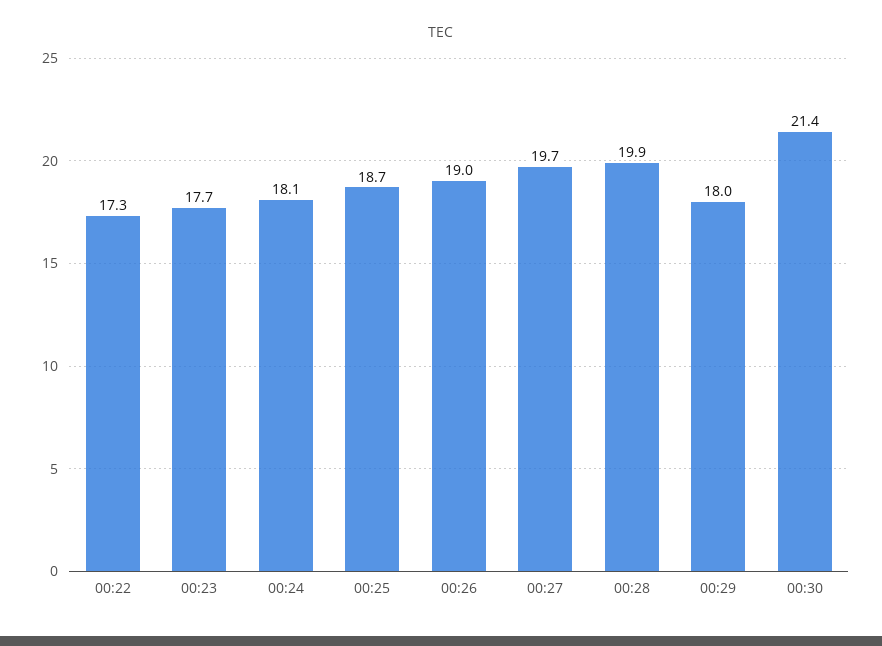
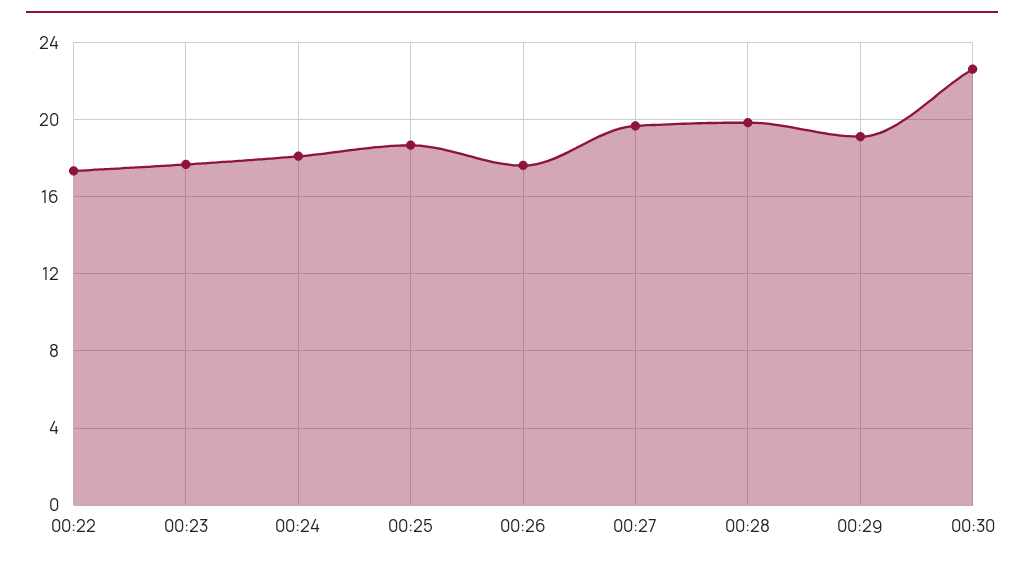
  {
    "00:22": 17.3,
    "00:23": 17.7,
    "00:24": 18.1,
    "00:25": 18.7,
-   "00:26": 19,
+   "00:26": 17.5,
    "00:27": 19.7,
    "00:28": 19.9,
-   "00:29": 18,
+   "00:29": 19,
-   "00:30": 21.4
+   "00:30": 22.5
  }

